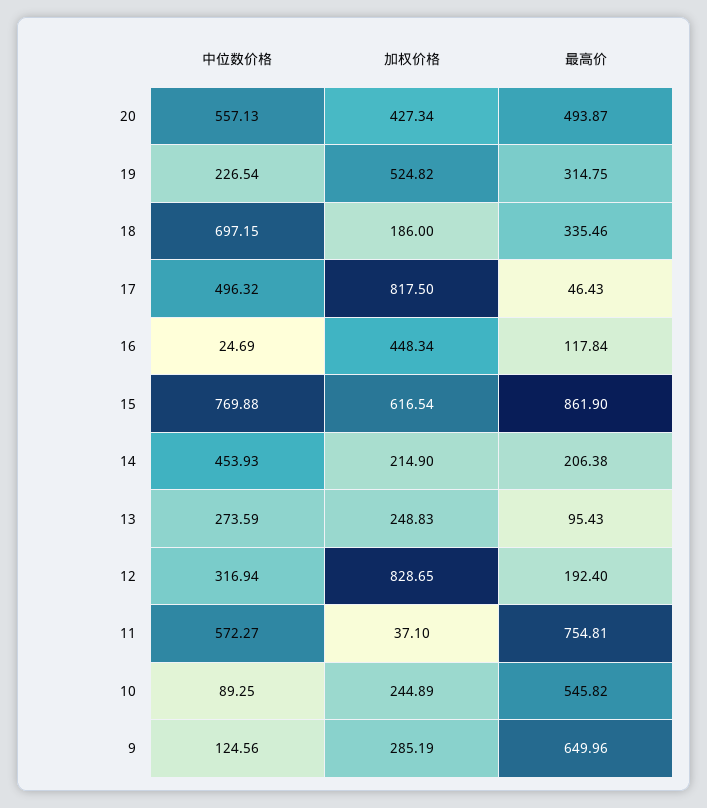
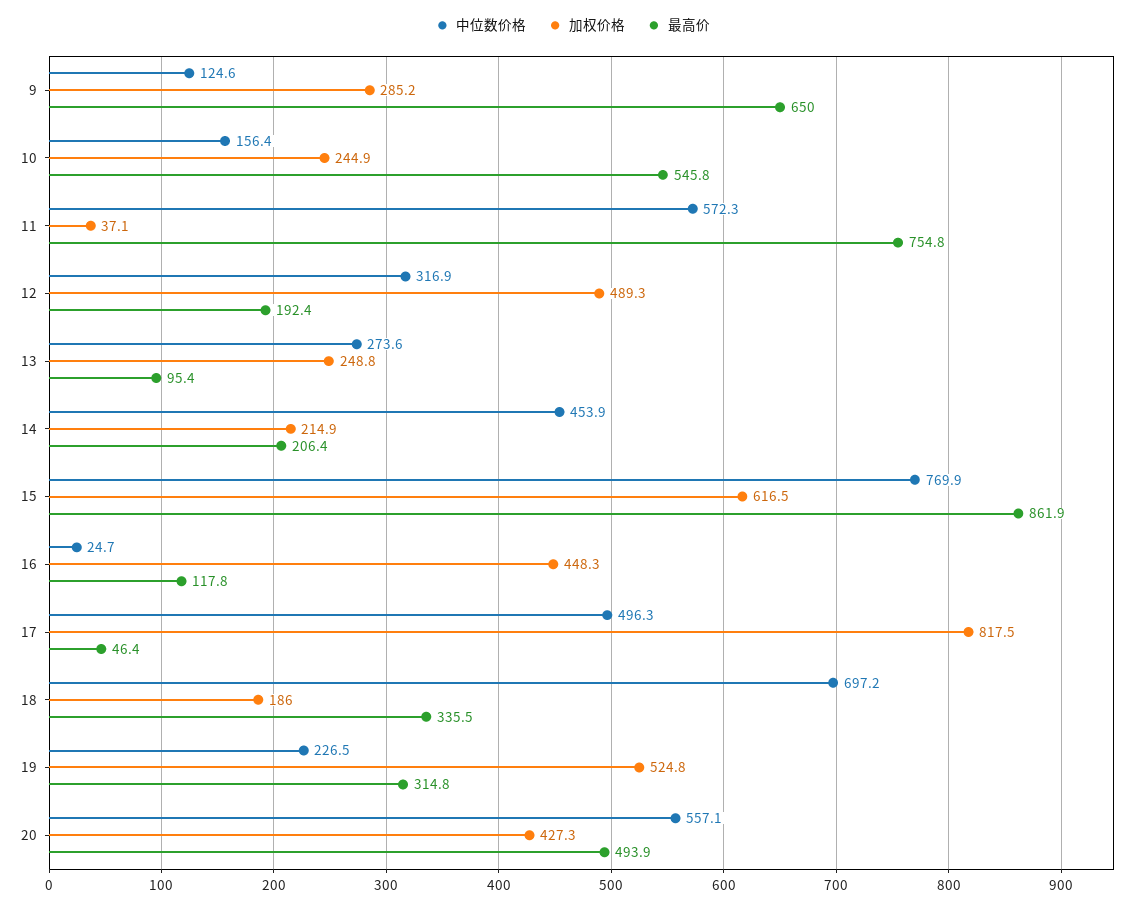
  {
    "中位数价格": {
      "20": 557.13,
      "19": 226.54,
      "18": 697.15,
      "17": 496.32,
      "16": 24.69,
      "15": 769.88,
      "14": 453.93,
      "13": 273.59,
      "12": 316.94,
      "11": 572.27,
-     "10": 89.25,
+     "10": 156.4,
      "9": 124.56
    },
    "加权价格": {
      "20": 427.34,
      "19": 524.82,
      "18": 186,
      "17": 817.5,
      "16": 448.34,
      "15": 616.54,
      "14": 214.9,
      "13": 248.83,
-     "12": 828.65,
+     "12": 489.3,
      "11": 37.1,
      "10": 244.89,
      "9": 285.19
    },
    "最高价": {
      "20": 493.87,
      "19": 314.75,
      "18": 335.46,
      "17": 46.43,
      "16": 117.84,
      "15": 861.9,
      "14": 206.38,
      "13": 95.43,
      "12": 192.4,
      "11": 754.81,
      "10": 545.82,
      "9": 649.96
    }
  }

